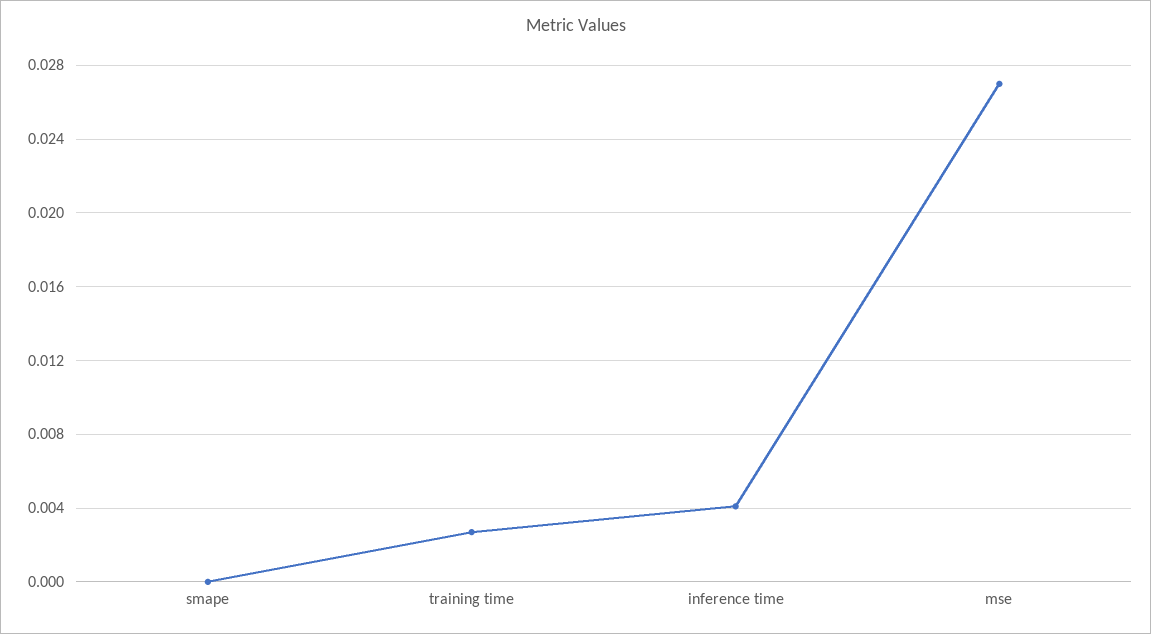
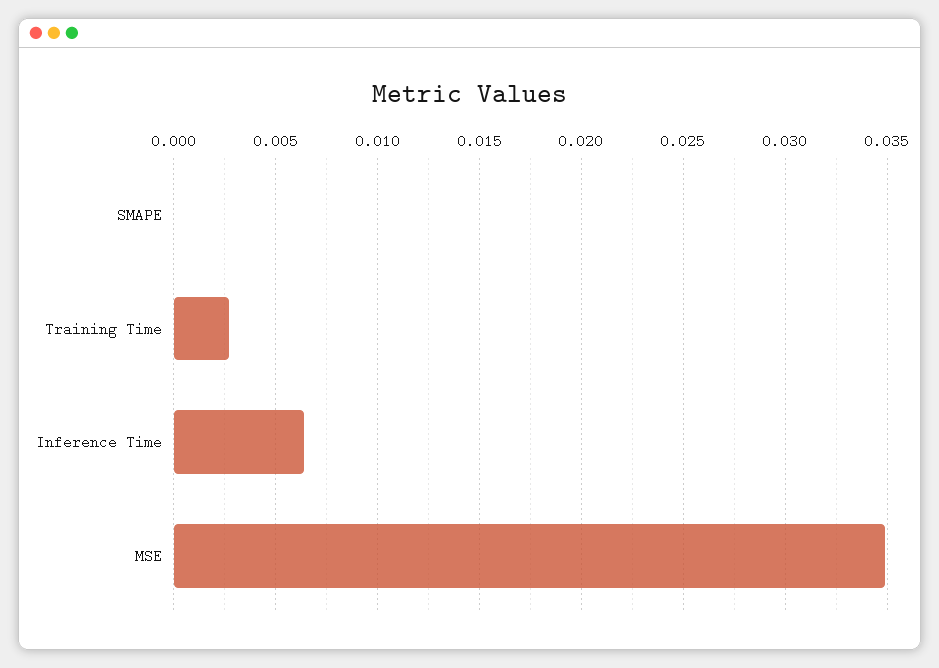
  {
    "smape": 0,
    "training time": 0.0025,
-   "inference time": 0.004,
+   "inference time": 0.0065,
-   "mse": 0.027
+   "mse": 0.035
  }

